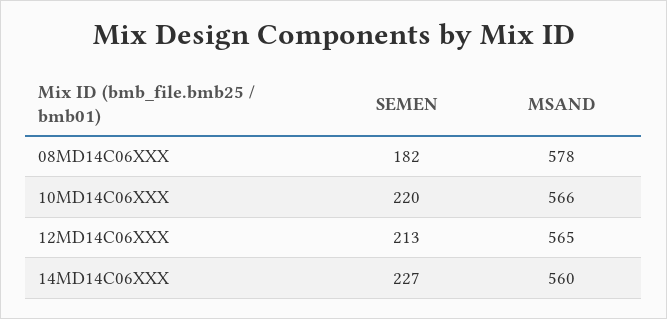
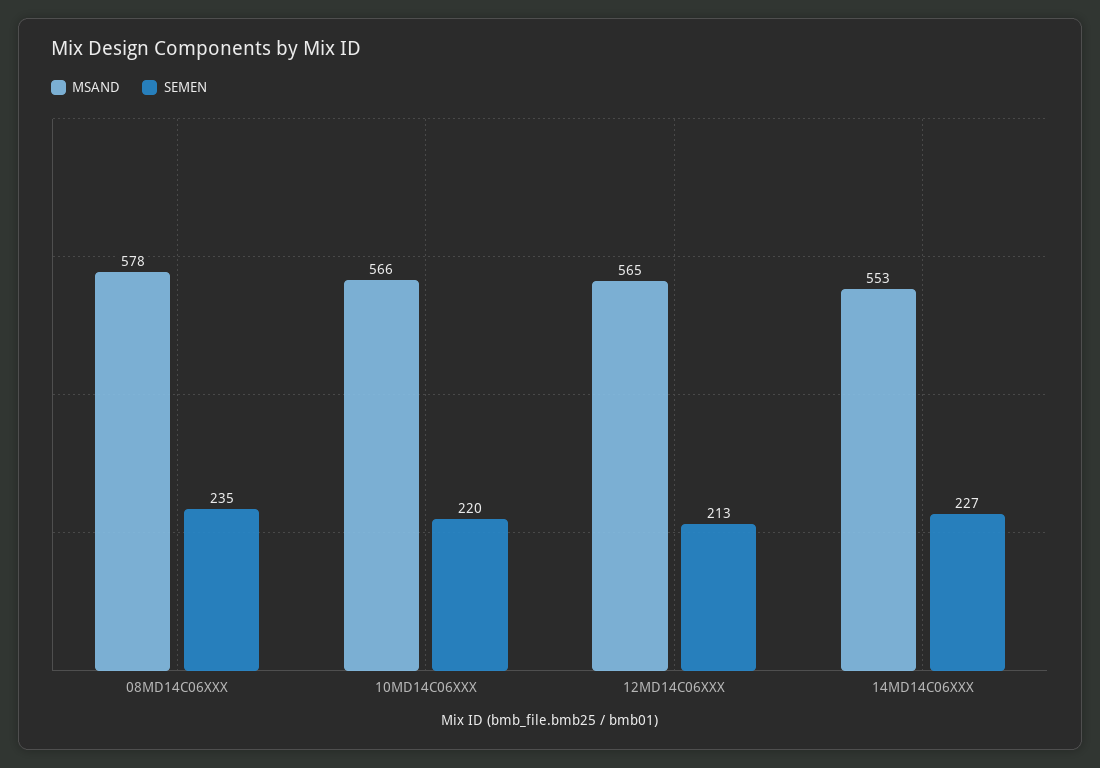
  {
    "SEMEN": {
-     "08MD14C06XXX": 182,
+     "08MD14C06XXX": 235,
      "10MD14C06XXX": 220,
      "12MD14C06XXX": 213,
      "14MD14C06XXX": 227
    },
    "MSAND": {
      "08MD14C06XXX": 578,
      "10MD14C06XXX": 566,
      "12MD14C06XXX": 565,
-     "14MD14C06XXX": 560
+     "14MD14C06XXX": 553
    }
  }

